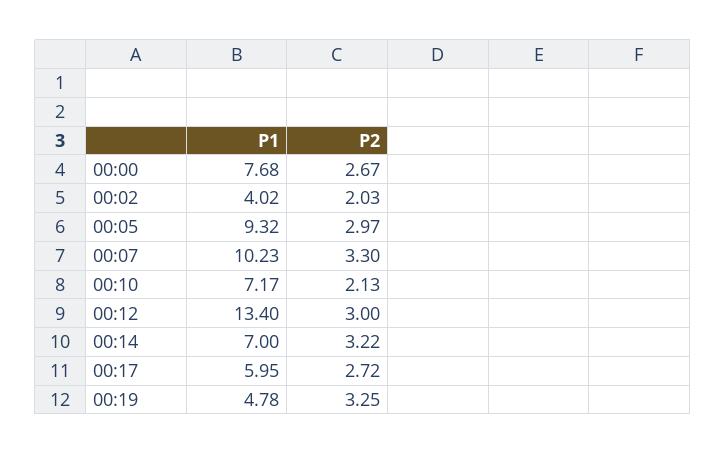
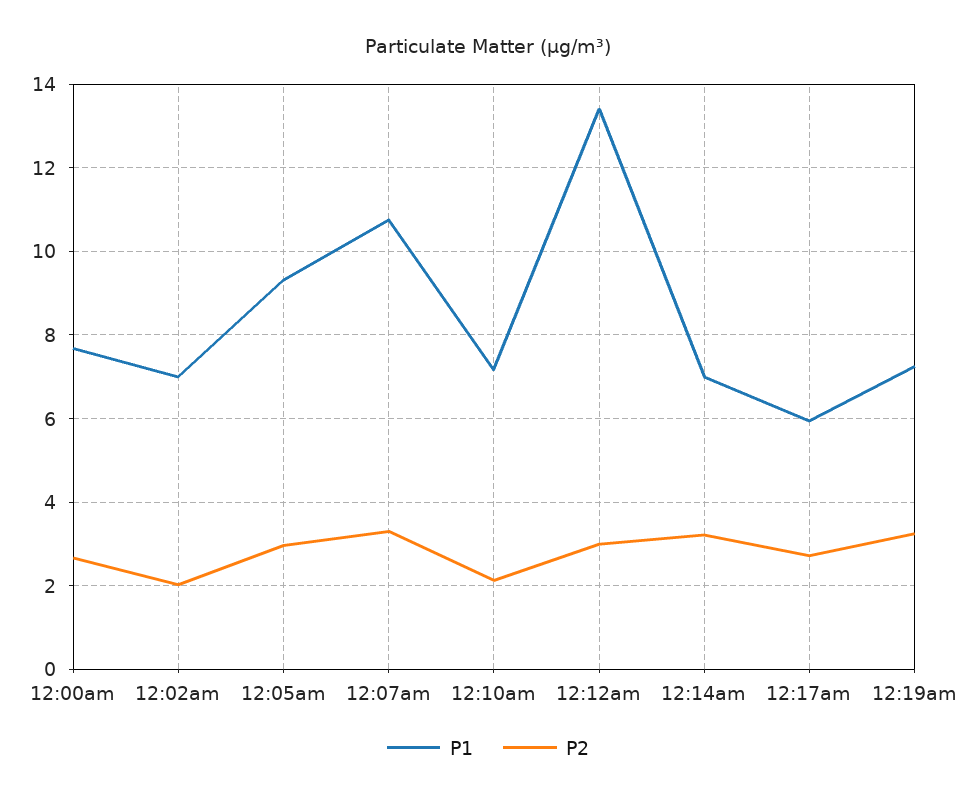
  {
    "P1": {
      "00:00": 7.68,
-     "00:02": 4.02,
+     "00:02": 7,
      "00:05": 9.32,
-     "00:07": 10.23,
+     "00:07": 10.8,
      "00:10": 7.17,
      "00:12": 13.4,
      "00:14": 7,
      "00:17": 5.95,
-     "00:19": 4.78
+     "00:19": 7.2
    },
    "P2": {
      "00:00": 2.67,
      "00:02": 2.03,
      "00:05": 2.97,
      "00:07": 3.3,
      "00:10": 2.13,
      "00:12": 3,
      "00:14": 3.22,
      "00:17": 2.72,
      "00:19": 3.25
    }
  }

